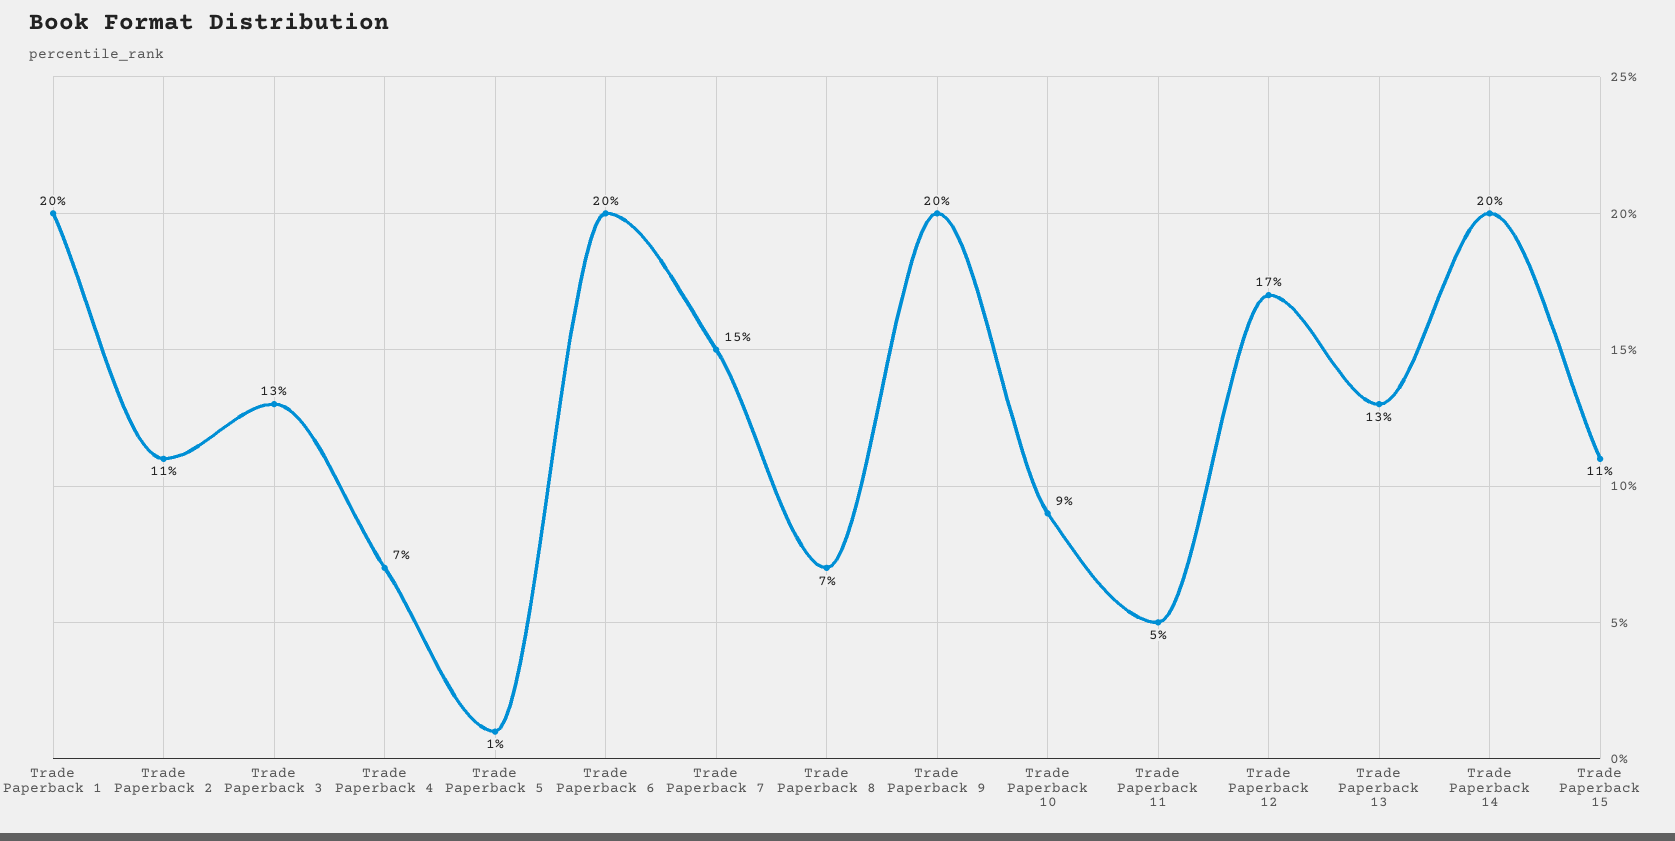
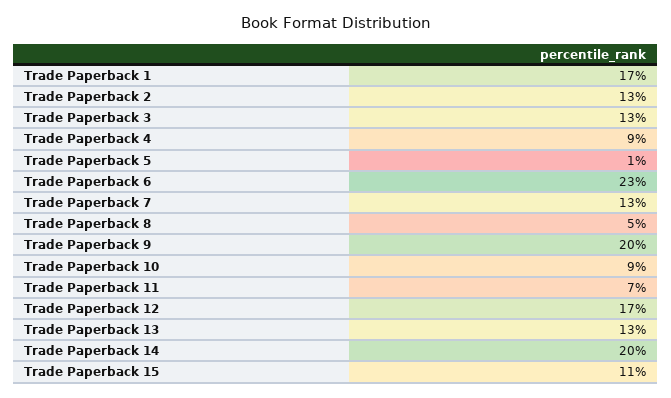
  {
-   "Trade Paperback 1": 20,
+   "Trade Paperback 1": 17,
-   "Trade Paperback 2": 11,
+   "Trade Paperback 2": 13,
    "Trade Paperback 3": 13,
-   "Trade Paperback 4": 7,
+   "Trade Paperback 4": 9,
    "Trade Paperback 5": 1,
-   "Trade Paperback 6": 20,
+   "Trade Paperback 6": 23,
-   "Trade Paperback 7": 15,
+   "Trade Paperback 7": 13,
-   "Trade Paperback 8": 7,
+   "Trade Paperback 8": 5,
    "Trade Paperback 9": 20,
    "Trade Paperback 10": 9,
-   "Trade Paperback 11": 5,
+   "Trade Paperback 11": 7,
    "Trade Paperback 12": 17,
    "Trade Paperback 13": 13,
    "Trade Paperback 14": 20,
    "Trade Paperback 15": 11
  }

